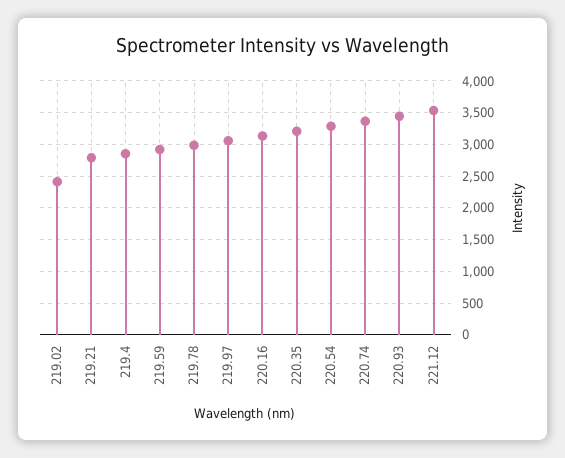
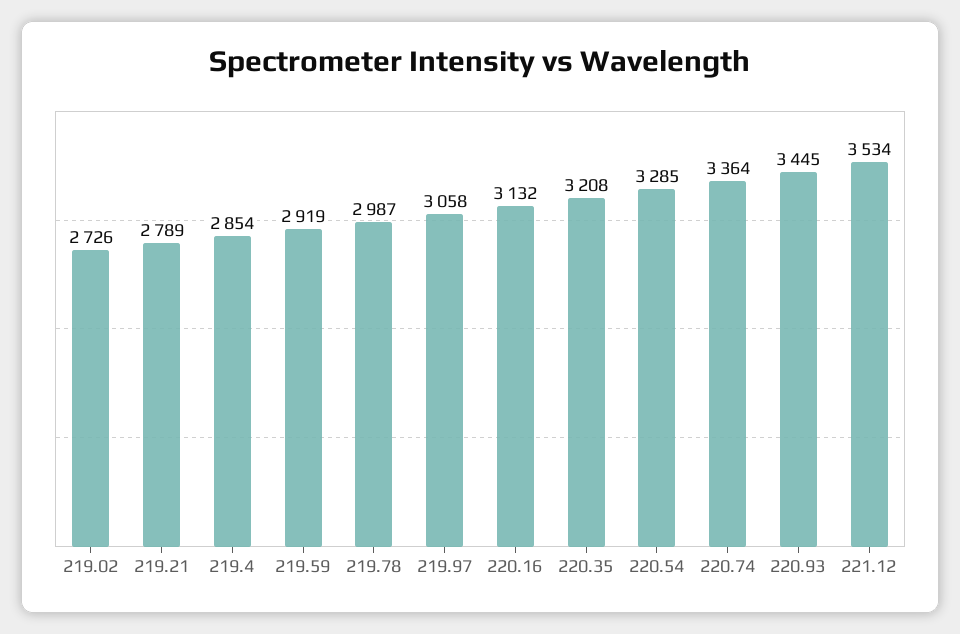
  {
-   "219.02": 2400,
+   "219.02": 2726,
    "219.21": 2789,
    "219.4": 2854,
    "219.59": 2919,
    "219.78": 2987,
    "219.97": 3058,
    "220.16": 3132,
    "220.35": 3208,
    "220.54": 3285,
    "220.74": 3364,
    "220.93": 3445,
    "221.12": 3534
  }

